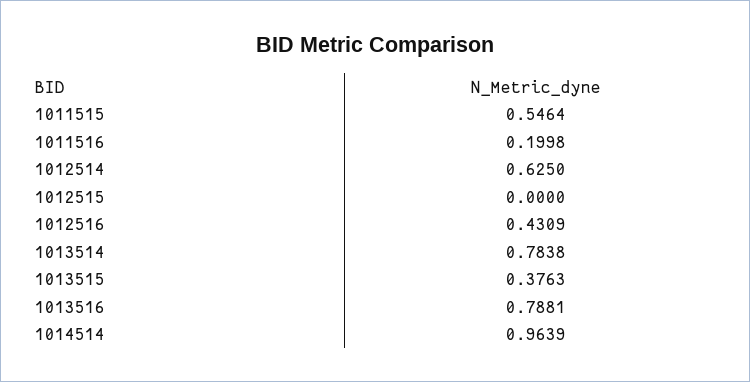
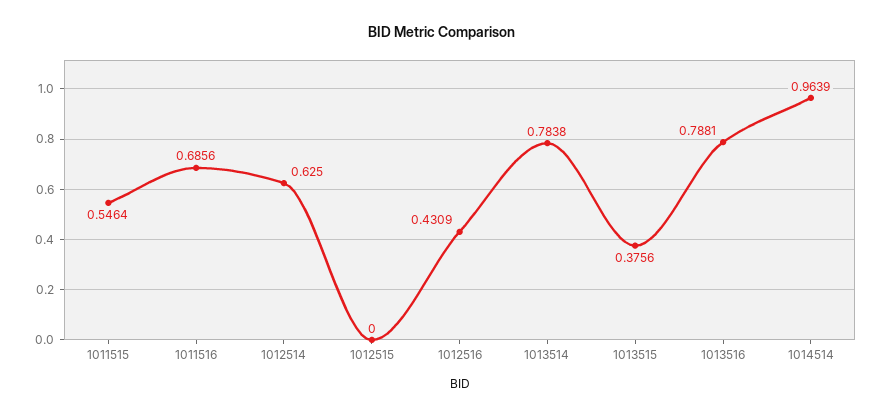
  {
    "1011515": 0.5464,
-   "1011516": 0.1998,
+   "1011516": 0.6856,
    "1012514": 0.625,
    "1012515": 0,
    "1012516": 0.4309,
    "1013514": 0.7838,
-   "1013515": 0.3763,
+   "1013515": 0.3756,
    "1013516": 0.7881,
    "1014514": 0.9639
  }

